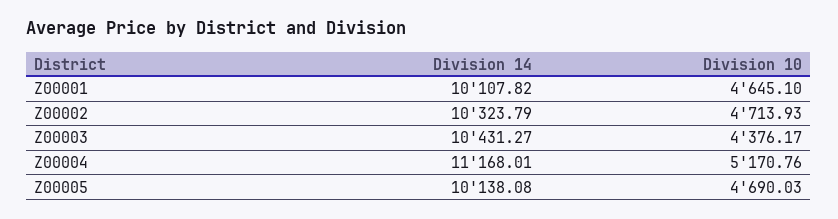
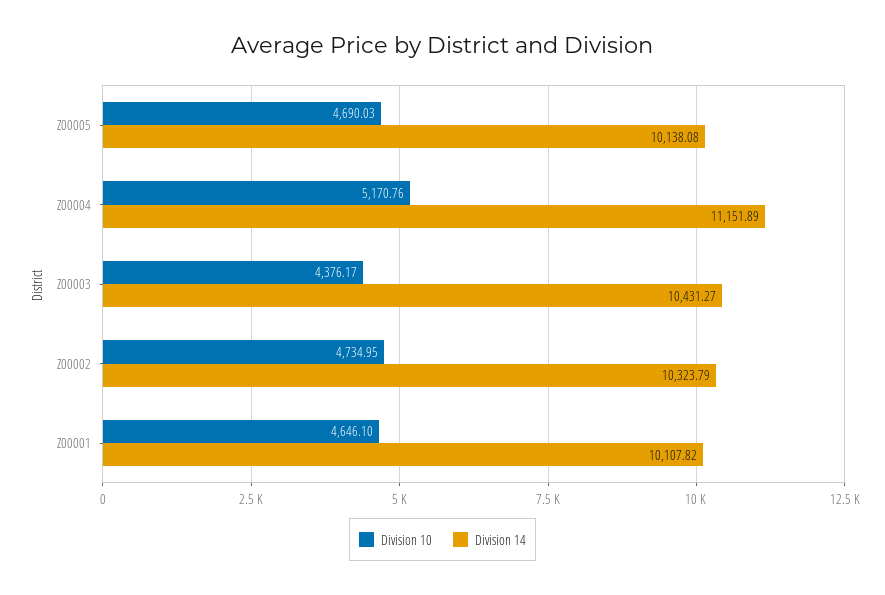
  {
    "Division 14": {
      "Z00001": 10107.82,
      "Z00002": 10323.79,
      "Z00003": 10431.27,
-     "Z00004": 11168.01,
+     "Z00004": 11151.89,
      "Z00005": 10138.08
    },
    "Division 10": {
-     "Z00001": 4645.1,
+     "Z00001": 4646.1,
-     "Z00002": 4713.93,
+     "Z00002": 4734.95,
      "Z00003": 4376.17,
      "Z00004": 5170.76,
      "Z00005": 4690.03
    }
  }

